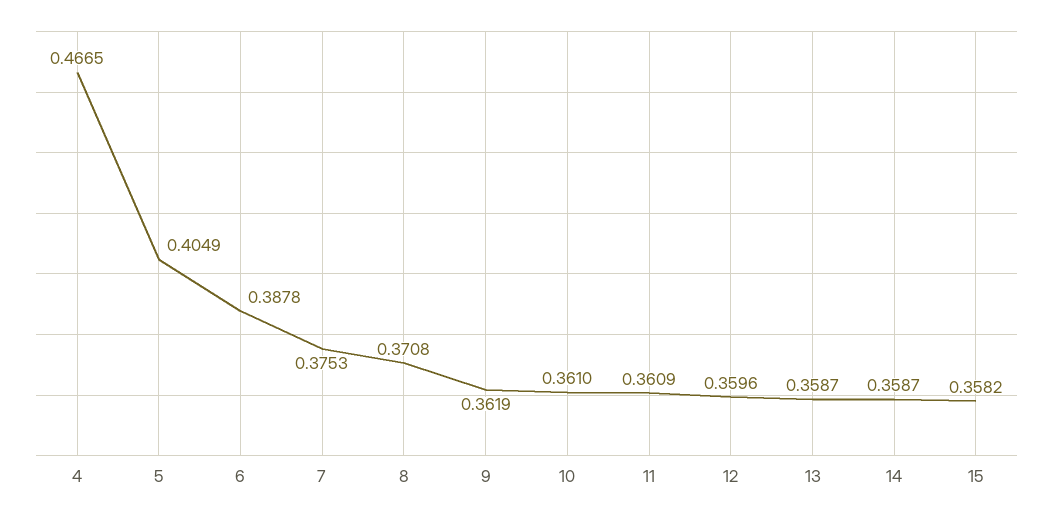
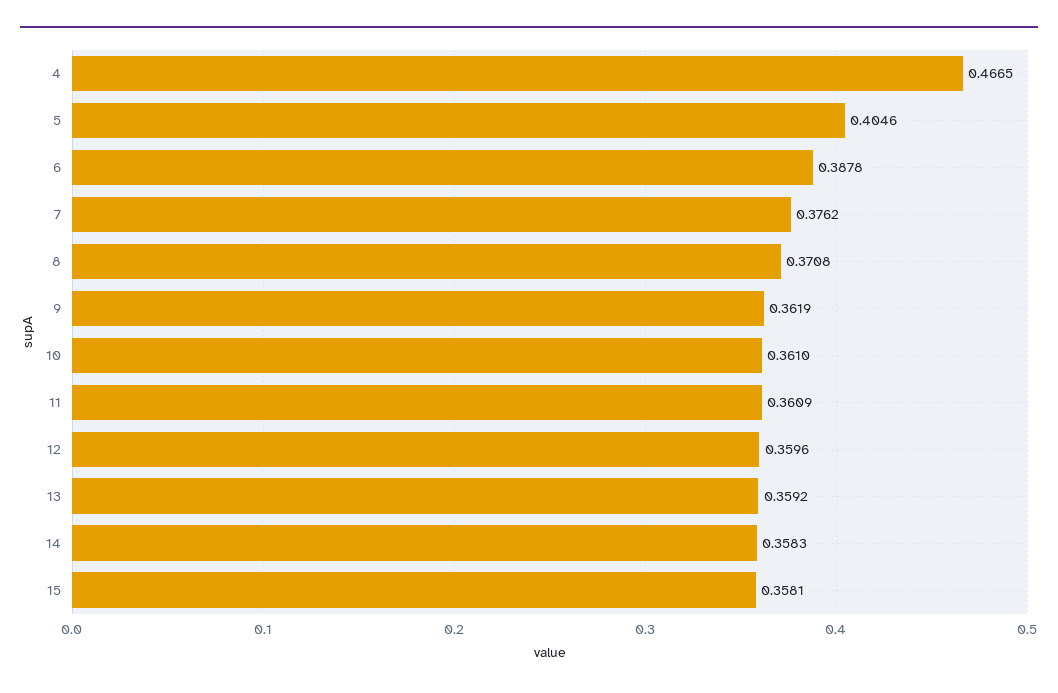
  {
    "4": 0.4665,
-   "5": 0.4049,
+   "5": 0.4046,
    "6": 0.3878,
-   "7": 0.3753,
+   "7": 0.3762,
    "8": 0.3708,
    "9": 0.3619,
    "10": 0.361,
    "11": 0.3609,
    "12": 0.3596,
-   "13": 0.3587,
+   "13": 0.3592,
-   "14": 0.3587,
+   "14": 0.3583,
-   "15": 0.3582
+   "15": 0.3581
  }

